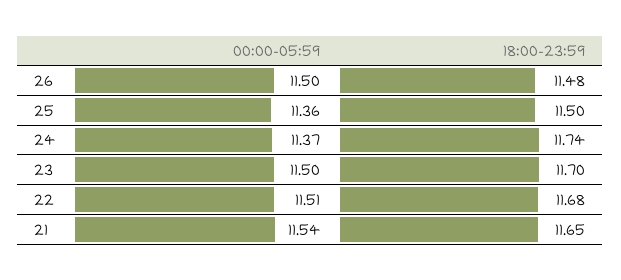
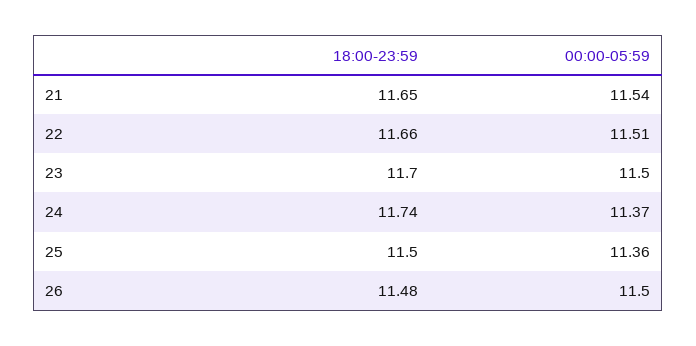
  {
    "00:00-05:59": {
      "26": 11.5,
      "25": 11.36,
      "24": 11.37,
      "23": 11.5,
      "22": 11.51,
      "21": 11.54
    },
    "18:00-23:59": {
      "26": 11.48,
      "25": 11.5,
      "24": 11.74,
      "23": 11.7,
-     "22": 11.68,
+     "22": 11.66,
      "21": 11.65
    }
  }

